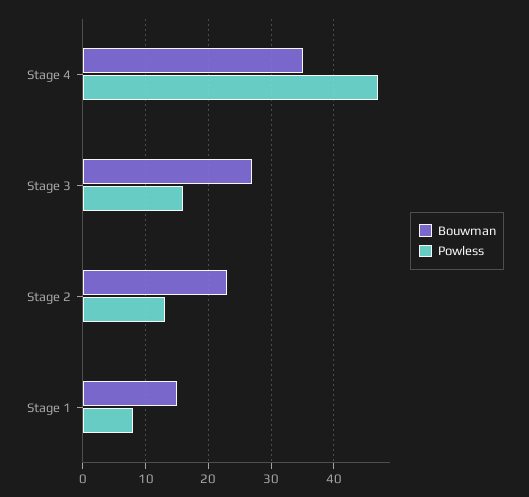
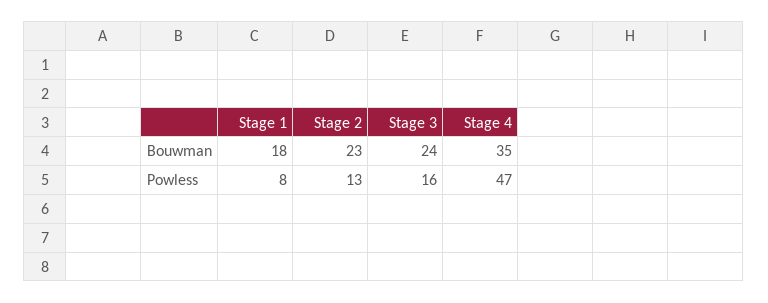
  {
    "Bouwman": {
      "Stage 4": 35,
-     "Stage 3": 27,
+     "Stage 3": 24,
      "Stage 2": 23,
-     "Stage 1": 15
+     "Stage 1": 18
    },
    "Powless": {
      "Stage 4": 47,
      "Stage 3": 16,
      "Stage 2": 13,
      "Stage 1": 8
    }
  }

